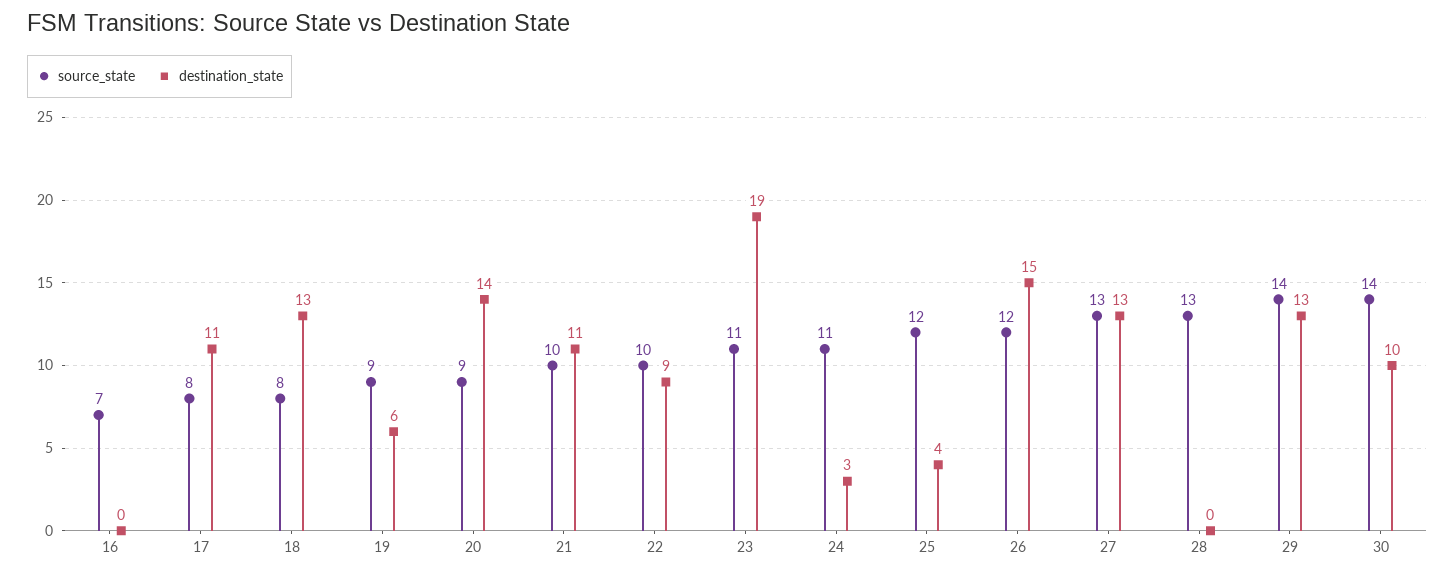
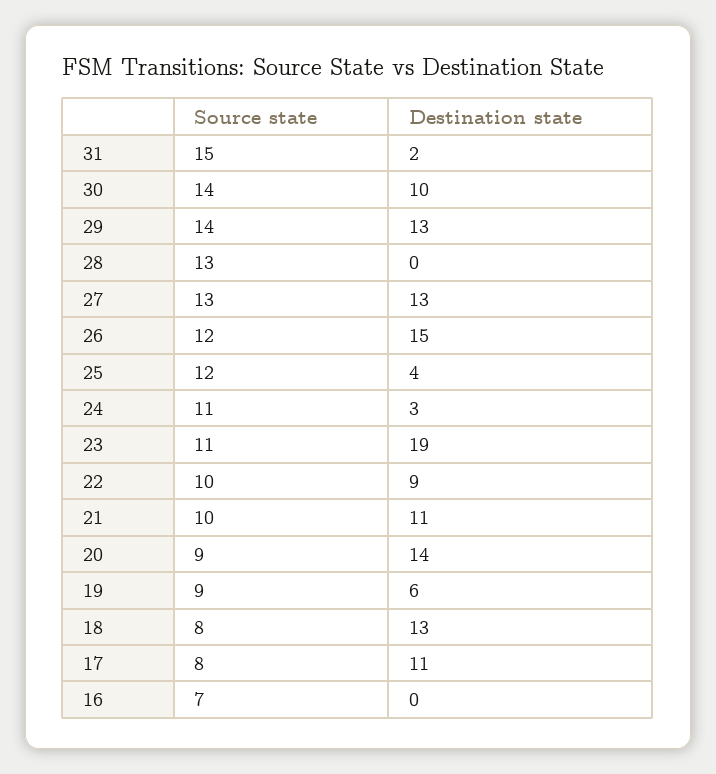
  {
    "source_state": {
      "16": 7,
      "17": 8,
      "18": 8,
      "19": 9,
      "20": 9,
      "21": 10,
      "22": 10,
      "23": 11,
      "24": 11,
      "25": 12,
      "26": 12,
      "27": 13,
      "28": 13,
      "29": 14,
-     "30": 14
+     "30": 14,
+     "31": 15
    },
    "destination_state": {
      "16": 0,
      "17": 11,
      "18": 13,
      "19": 6,
      "20": 14,
      "21": 11,
      "22": 9,
      "23": 19,
      "24": 3,
      "25": 4,
      "26": 15,
      "27": 13,
      "28": 0,
      "29": 13,
-     "30": 10
+     "30": 10,
+     "31": 2
    }
  }

